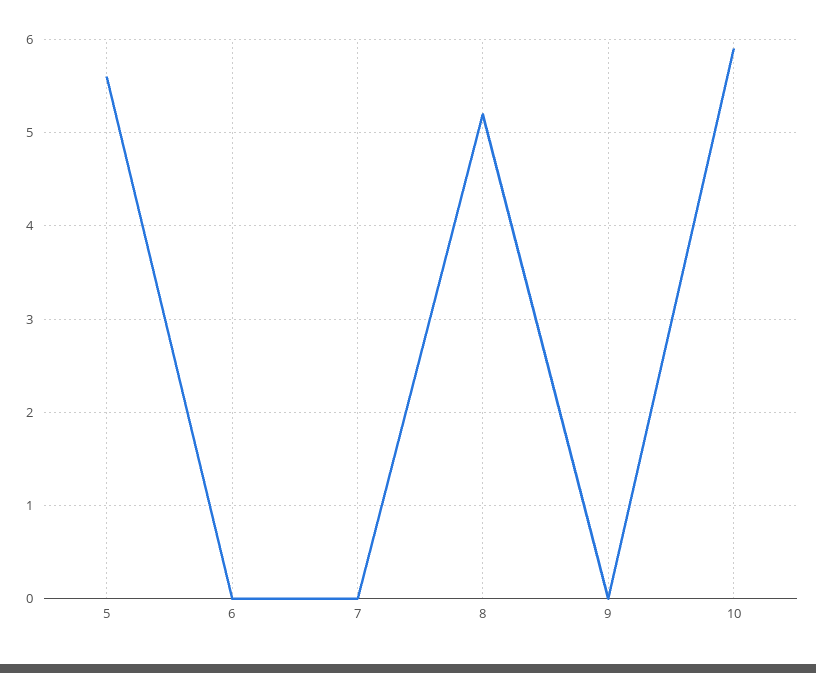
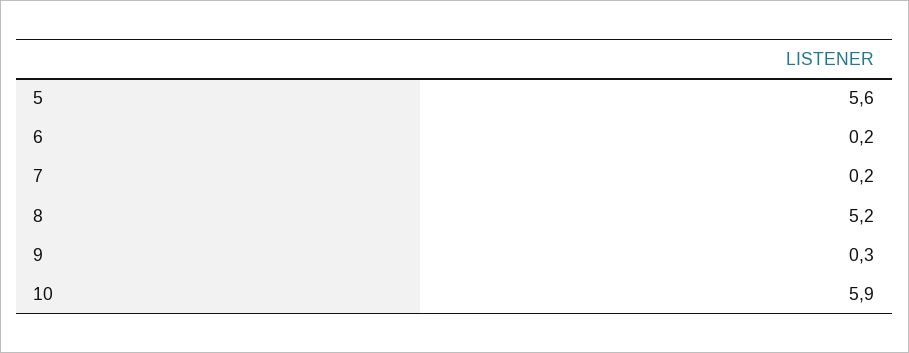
  {
    "5": 5.6,
-   "6": 0,
+   "6": 0.2,
-   "7": 0,
+   "7": 0.2,
    "8": 5.2,
-   "9": 0,
+   "9": 0.3,
    "10": 5.9
  }

